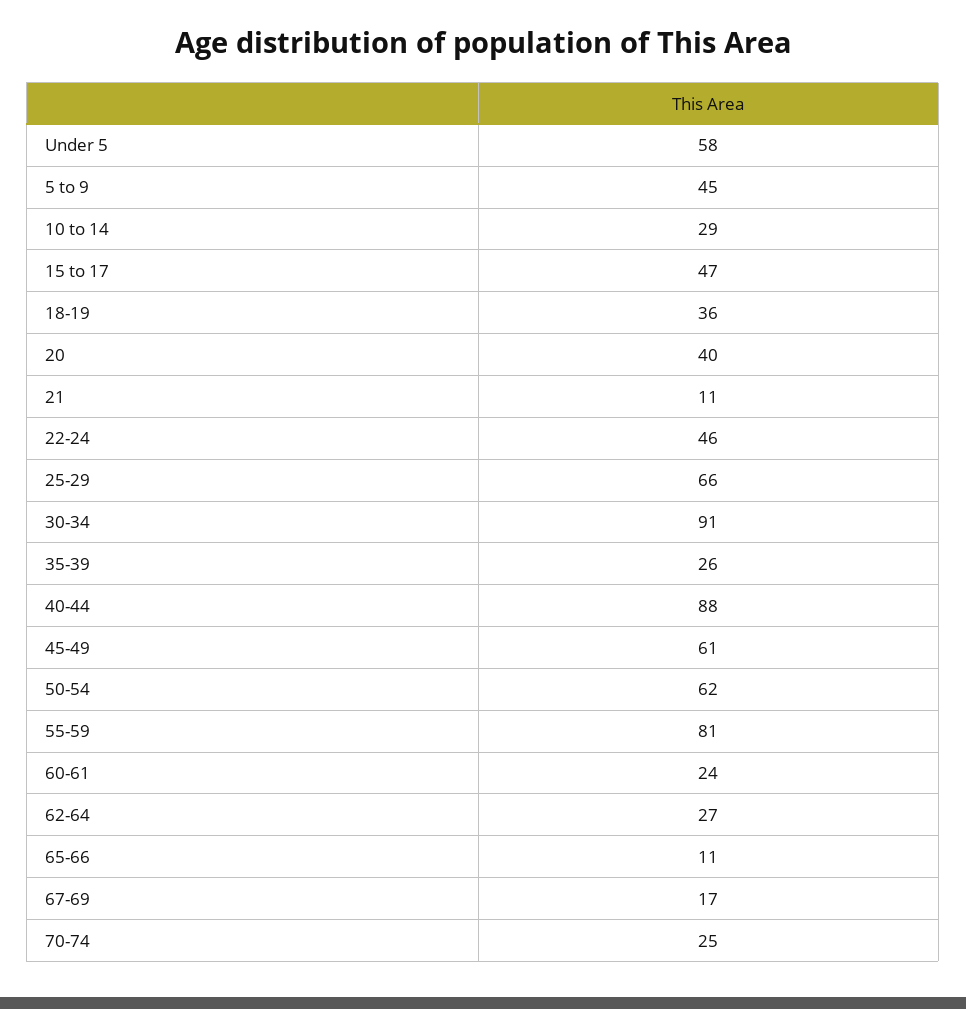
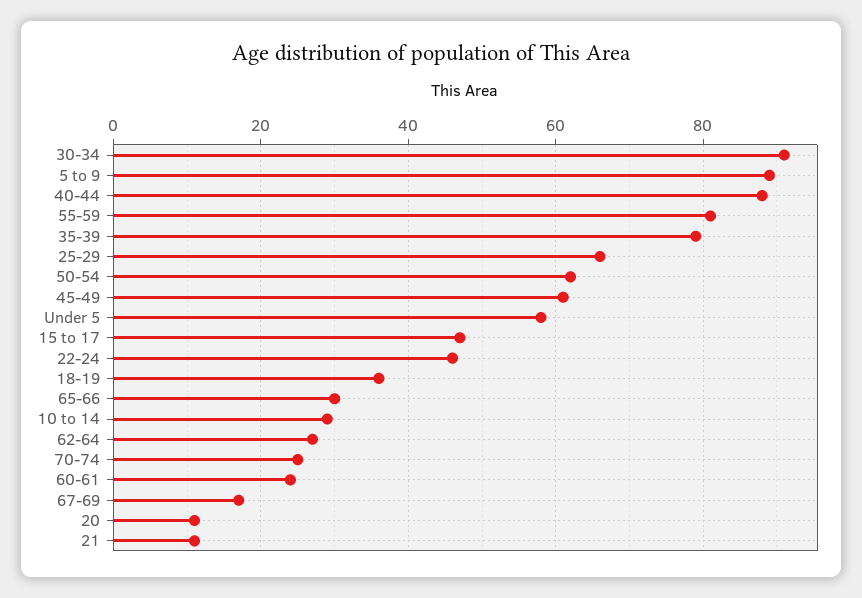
  {
    "Under 5": 58,
-   "5 to 9": 45,
+   "5 to 9": 90,
    "10 to 14": 29,
    "15 to 17": 47,
    "18-19": 36,
-   "20": 40,
+   "20": 10,
    "21": 11,
    "22-24": 46,
    "25-29": 66,
    "30-34": 91,
-   "35-39": 26,
+   "35-39": 80,
    "40-44": 88,
    "45-49": 61,
    "50-54": 62,
    "55-59": 81,
    "60-61": 24,
    "62-64": 27,
-   "65-66": 11,
+   "65-66": 30,
    "67-69": 17,
    "70-74": 25
  }

